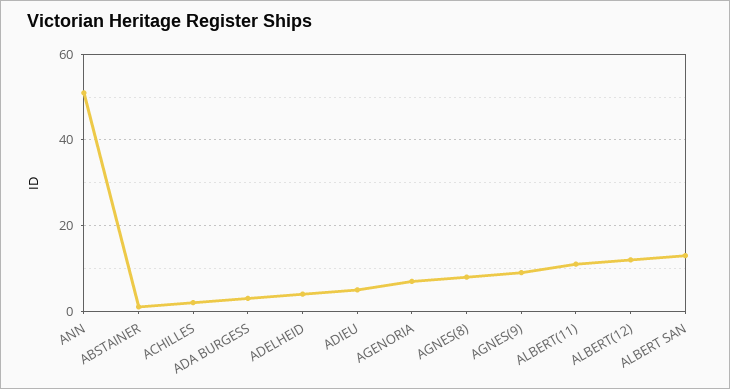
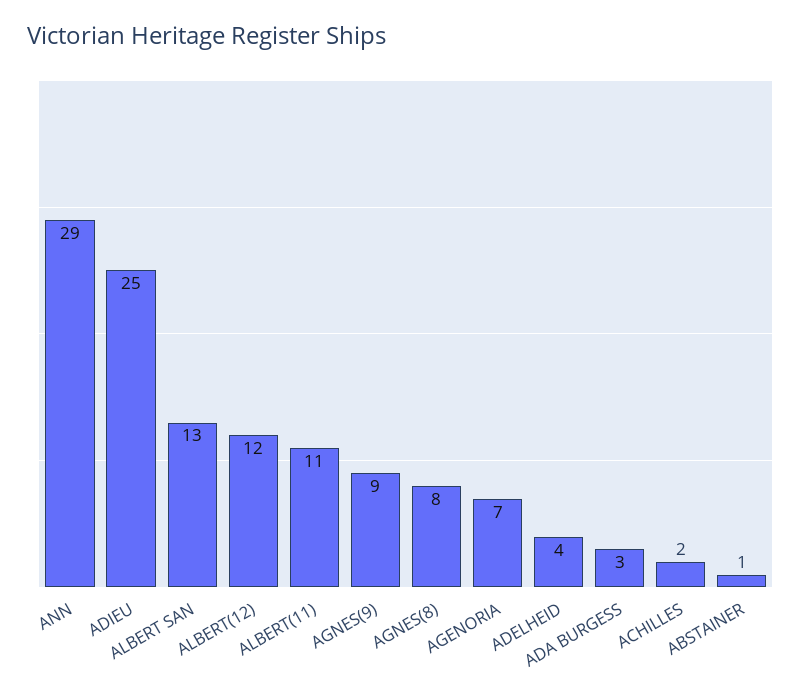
  {
-   "ANN": 50,
+   "ANN": 29,
    "ABSTAINER": 1,
    "ACHILLES": 2,
    "ADA BURGESS": 3,
    "ADELHEID": 4,
-   "ADIEU": 5,
+   "ADIEU": 25,
    "AGENORIA": 7,
    "AGNES(8)": 8,
    "AGNES(9)": 9,
    "ALBERT(11)": 11,
    "ALBERT(12)": 12,
    "ALBERT SAN": 13
  }

